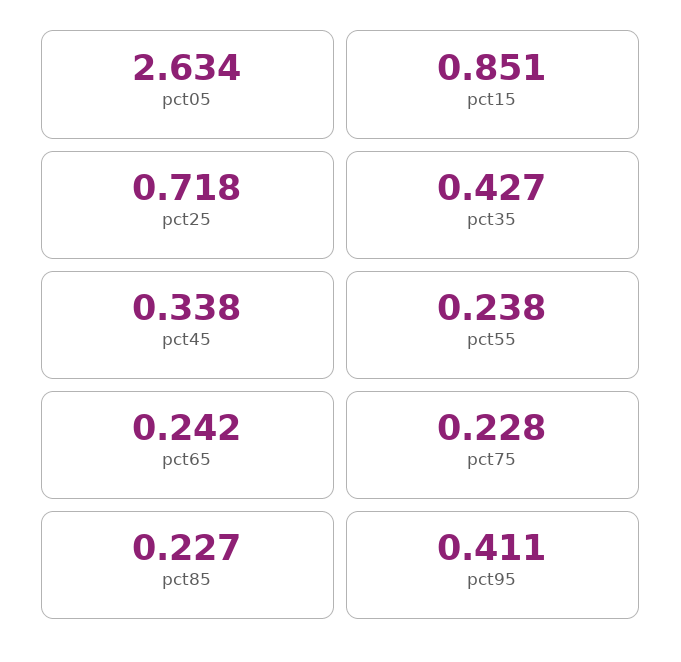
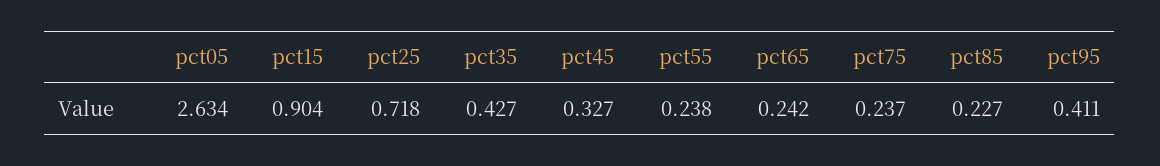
  {
    "pct05": 2.634,
-   "pct15": 0.851,
+   "pct15": 0.904,
    "pct25": 0.718,
    "pct35": 0.427,
-   "pct45": 0.338,
+   "pct45": 0.327,
    "pct55": 0.238,
    "pct65": 0.242,
-   "pct75": 0.228,
+   "pct75": 0.237,
    "pct85": 0.227,
    "pct95": 0.411
  }

